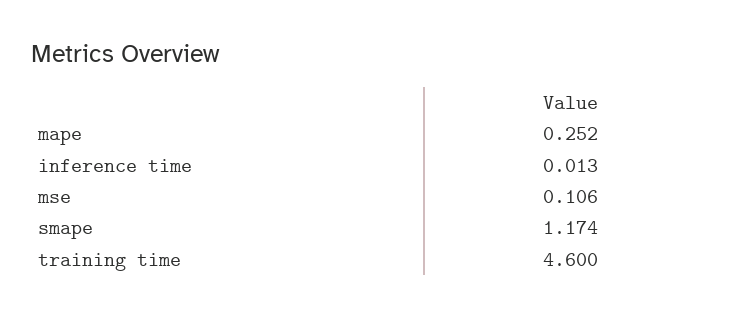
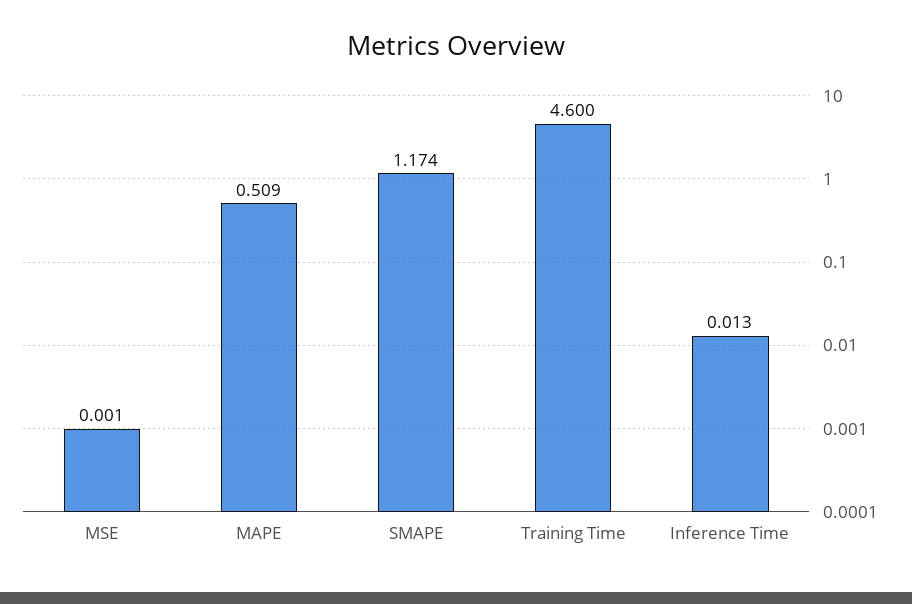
  {
-   "mape": 0.252,
+   "mape": 0.509,
    "inference time": 0.013,
-   "mse": 0.106,
+   "mse": 0.001,
    "smape": 1.174,
    "training time": 4.6
  }

